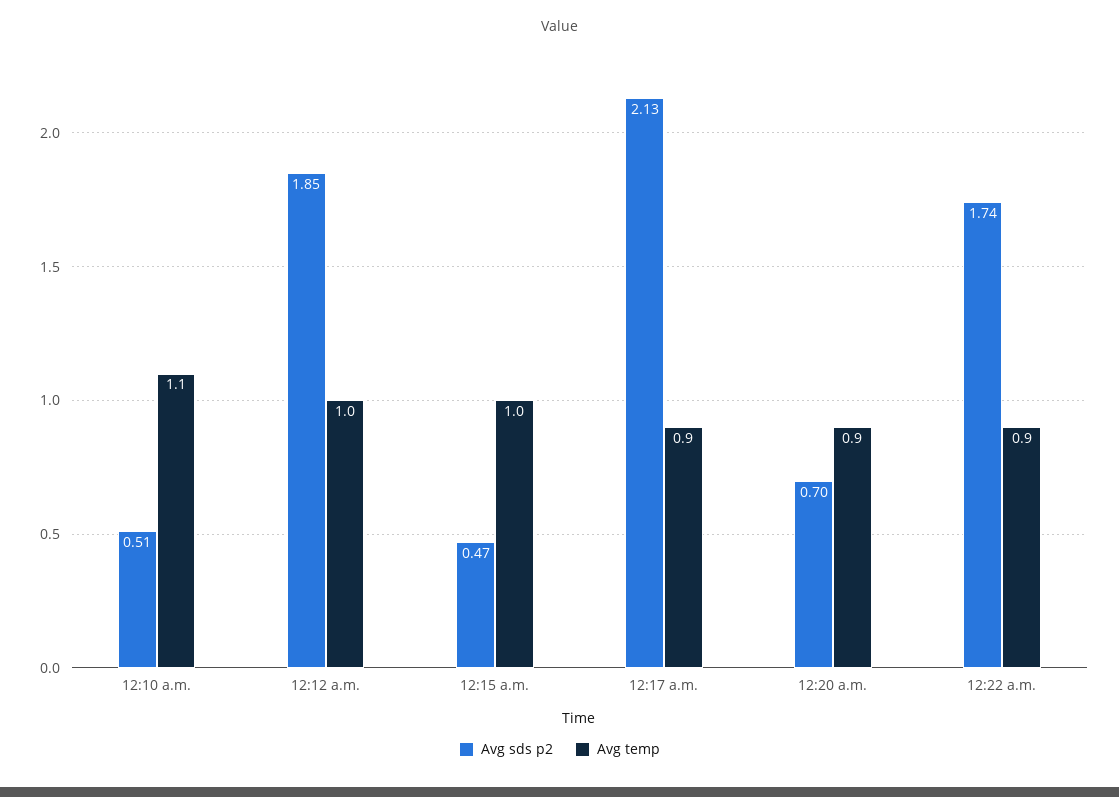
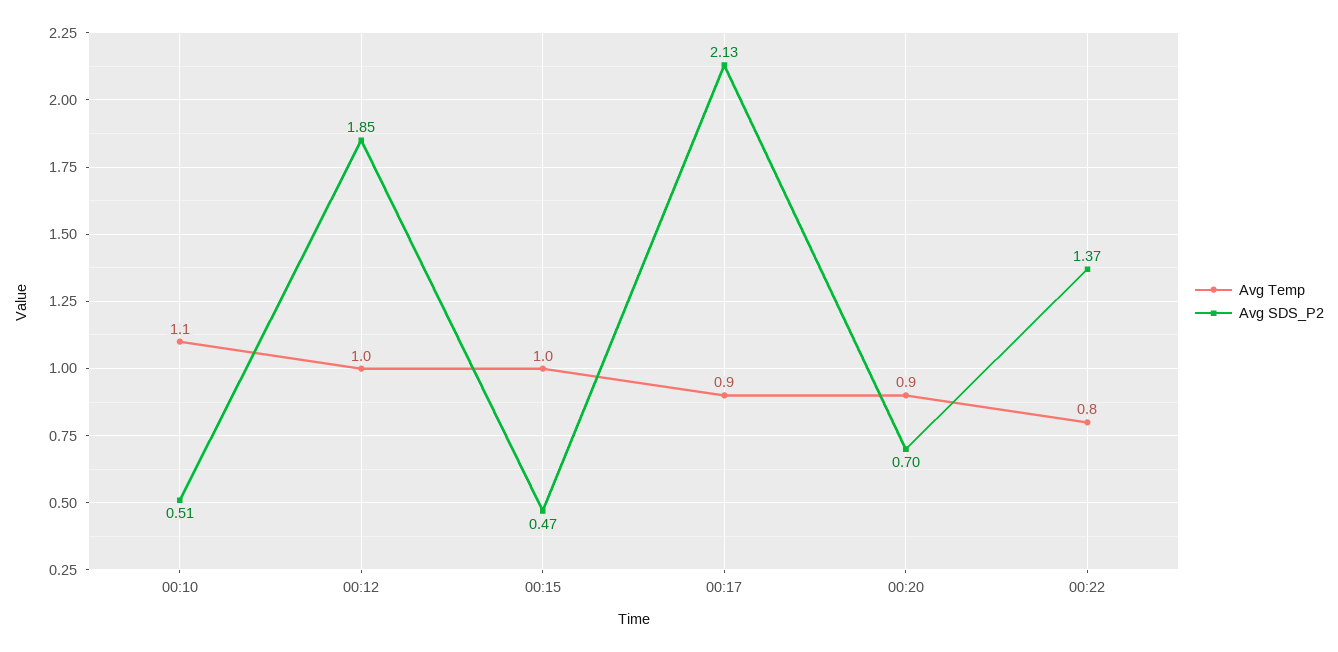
  {
    "Avg sds p2": {
      "12:10 a.m.": 0.51,
      "12:12 a.m.": 1.85,
      "12:15 a.m.": 0.47,
      "12:17 a.m.": 2.13,
      "12:20 a.m.": 0.7,
-     "12:22 a.m.": 1.74
+     "12:22 a.m.": 1.37
    },
    "Avg temp": {
      "12:10 a.m.": 1.1,
      "12:12 a.m.": 1,
      "12:15 a.m.": 1,
      "12:17 a.m.": 0.9,
      "12:20 a.m.": 0.9,
-     "12:22 a.m.": 0.9
+     "12:22 a.m.": 0.8
    }
  }

